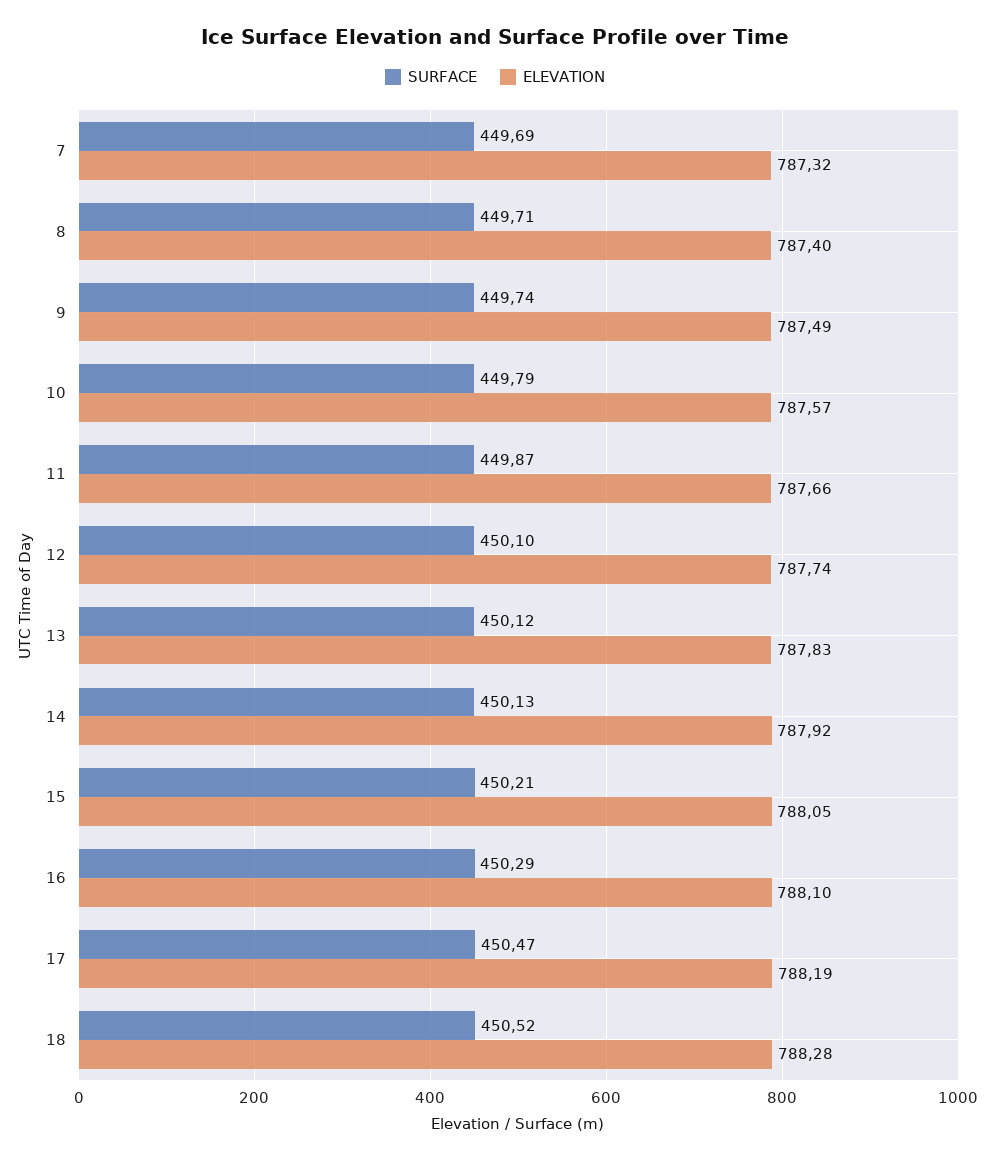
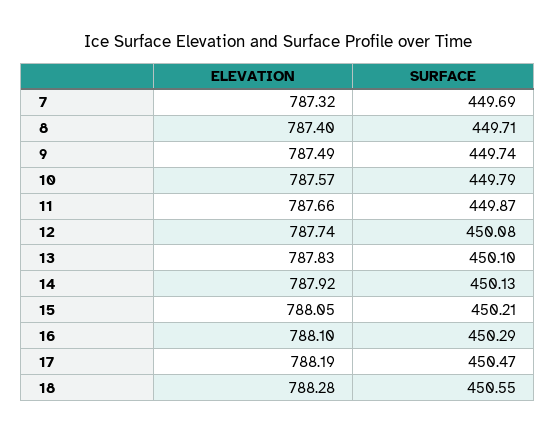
  {
    "SURFACE": {
      "7": 449.69,
      "8": 449.71,
      "9": 449.74,
      "10": 449.79,
      "11": 449.87,
-     "12": 450.1,
+     "12": 450.08,
-     "13": 450.12,
+     "13": 450.1,
      "14": 450.13,
      "15": 450.21,
      "16": 450.29,
      "17": 450.47,
-     "18": 450.52
+     "18": 450.55
    },
    "ELEVATION": {
      "7": 787.32,
      "8": 787.4,
      "9": 787.49,
      "10": 787.57,
      "11": 787.66,
      "12": 787.74,
      "13": 787.83,
      "14": 787.92,
      "15": 788.05,
      "16": 788.1,
      "17": 788.19,
      "18": 788.28
    }
  }

